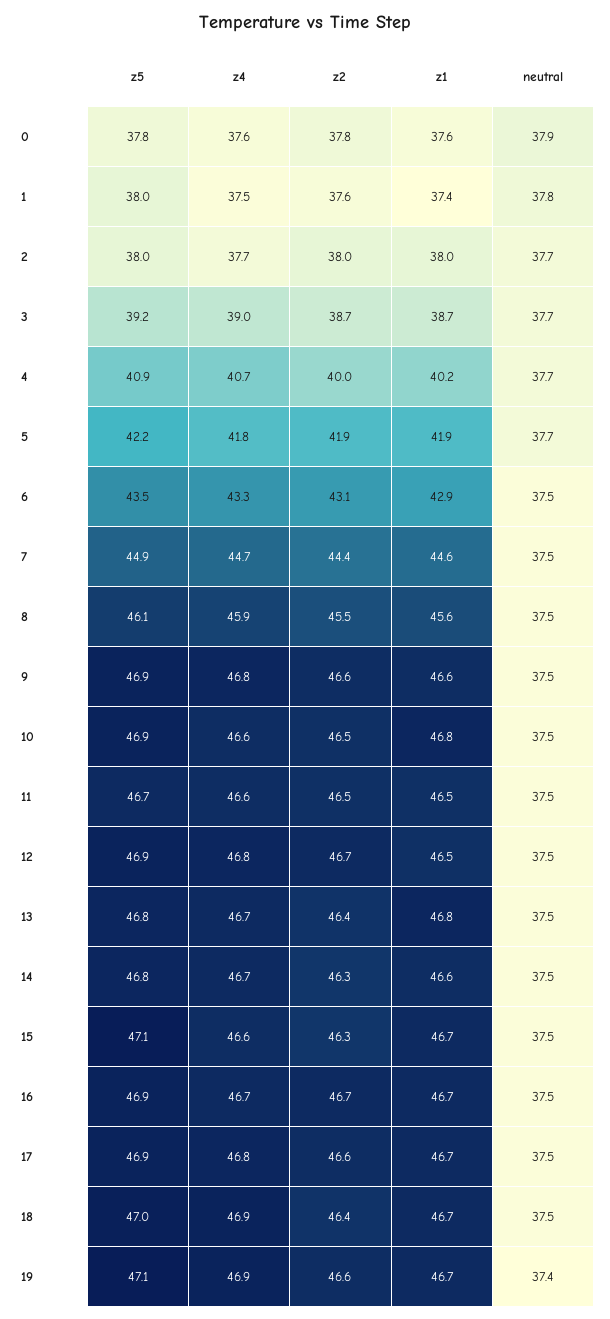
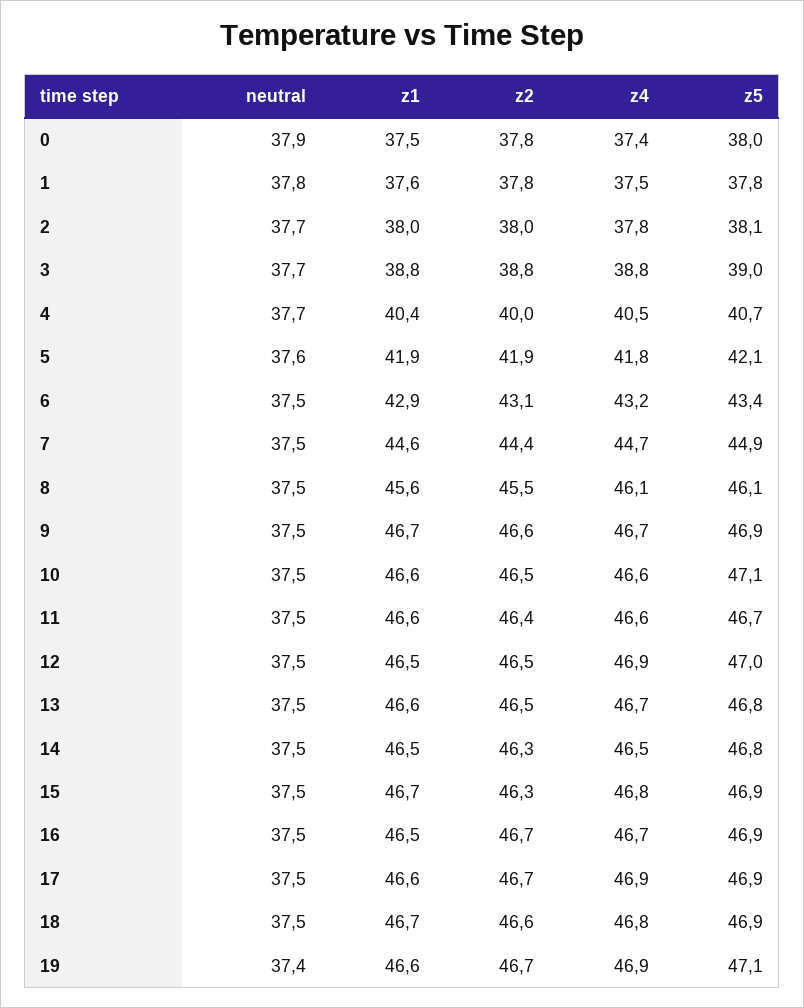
  {
    "z5": {
-     "0": 37.8,
+     "0": 38,
-     "1": 38,
+     "1": 37.8,
-     "2": 38,
+     "2": 38.1,
-     "3": 39.2,
+     "3": 39,
-     "4": 40.9,
+     "4": 40.7,
-     "5": 42.2,
+     "5": 42.1,
-     "6": 43.5,
+     "6": 43.4,
      "7": 44.9,
      "8": 46.1,
      "9": 46.9,
-     "10": 46.9,
+     "10": 47.1,
      "11": 46.7,
-     "12": 46.9,
+     "12": 47,
      "13": 46.8,
      "14": 46.8,
-     "15": 47.1,
+     "15": 46.9,
      "16": 46.9,
      "17": 46.9,
-     "18": 47,
+     "18": 46.9,
      "19": 47.1
    },
    "z4": {
-     "0": 37.6,
+     "0": 37.4,
      "1": 37.5,
-     "2": 37.7,
+     "2": 37.8,
-     "3": 39,
+     "3": 38.8,
-     "4": 40.7,
+     "4": 40.5,
      "5": 41.8,
-     "6": 43.3,
+     "6": 43.2,
      "7": 44.7,
-     "8": 45.9,
+     "8": 46.1,
-     "9": 46.8,
+     "9": 46.7,
      "10": 46.6,
      "11": 46.6,
-     "12": 46.8,
+     "12": 46.9,
      "13": 46.7,
-     "14": 46.7,
+     "14": 46.5,
-     "15": 46.6,
+     "15": 46.8,
      "16": 46.7,
-     "17": 46.8,
+     "17": 46.9,
-     "18": 46.9,
+     "18": 46.8,
      "19": 46.9
    },
    "z2": {
      "0": 37.8,
-     "1": 37.6,
+     "1": 37.8,
      "2": 38,
-     "3": 38.7,
+     "3": 38.8,
      "4": 40,
      "5": 41.9,
      "6": 43.1,
      "7": 44.4,
      "8": 45.5,
      "9": 46.6,
      "10": 46.5,
-     "11": 46.5,
+     "11": 46.4,
-     "12": 46.7,
+     "12": 46.5,
-     "13": 46.4,
+     "13": 46.5,
      "14": 46.3,
      "15": 46.3,
      "16": 46.7,
-     "17": 46.6,
+     "17": 46.7,
-     "18": 46.4,
+     "18": 46.6,
-     "19": 46.6
+     "19": 46.7
    },
    "z1": {
-     "0": 37.6,
+     "0": 37.5,
-     "1": 37.4,
+     "1": 37.6,
      "2": 38,
-     "3": 38.7,
+     "3": 38.8,
-     "4": 40.2,
+     "4": 40.4,
      "5": 41.9,
      "6": 42.9,
      "7": 44.6,
      "8": 45.6,
-     "9": 46.6,
+     "9": 46.7,
-     "10": 46.8,
+     "10": 46.6,
-     "11": 46.5,
+     "11": 46.6,
      "12": 46.5,
-     "13": 46.8,
+     "13": 46.6,
-     "14": 46.6,
+     "14": 46.5,
      "15": 46.7,
-     "16": 46.7,
+     "16": 46.5,
-     "17": 46.7,
+     "17": 46.6,
      "18": 46.7,
-     "19": 46.7
+     "19": 46.6
    },
    "neutral": {
      "0": 37.9,
      "1": 37.8,
      "2": 37.7,
      "3": 37.7,
      "4": 37.7,
-     "5": 37.7,
+     "5": 37.6,
      "6": 37.5,
      "7": 37.5,
      "8": 37.5,
      "9": 37.5,
      "10": 37.5,
      "11": 37.5,
      "12": 37.5,
      "13": 37.5,
      "14": 37.5,
      "15": 37.5,
      "16": 37.5,
      "17": 37.5,
      "18": 37.5,
      "19": 37.4
    }
  }

